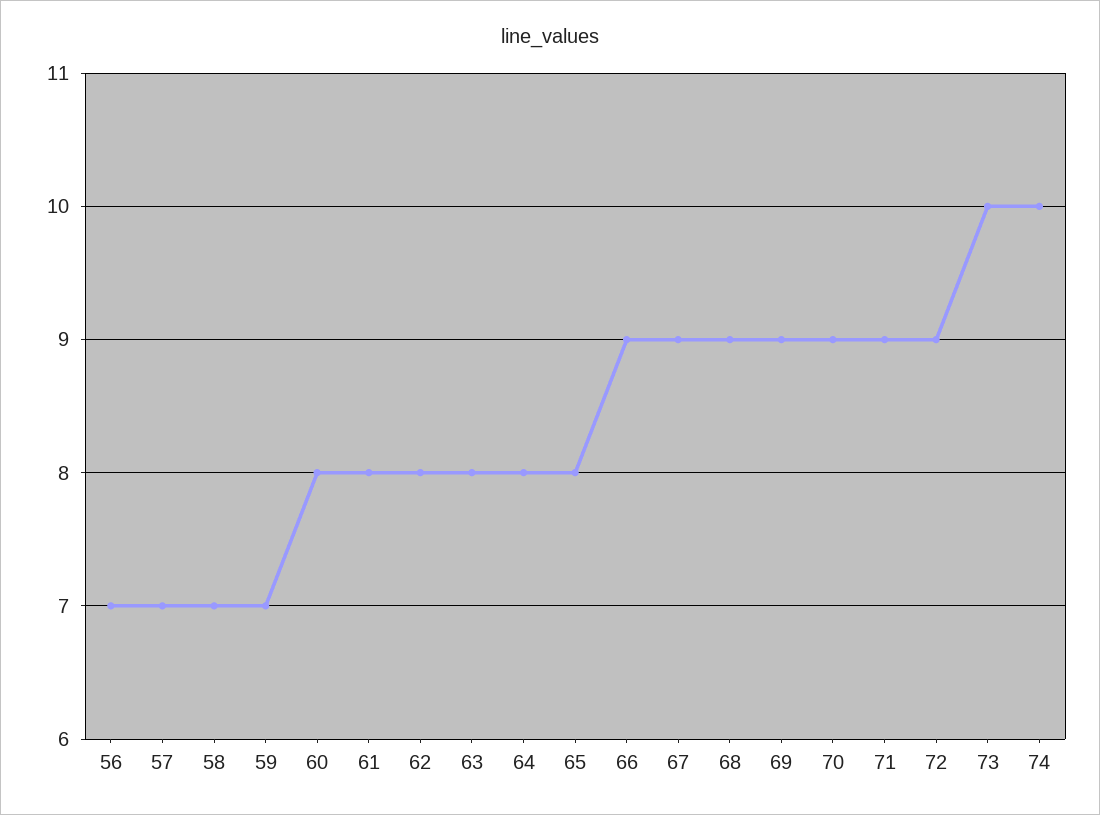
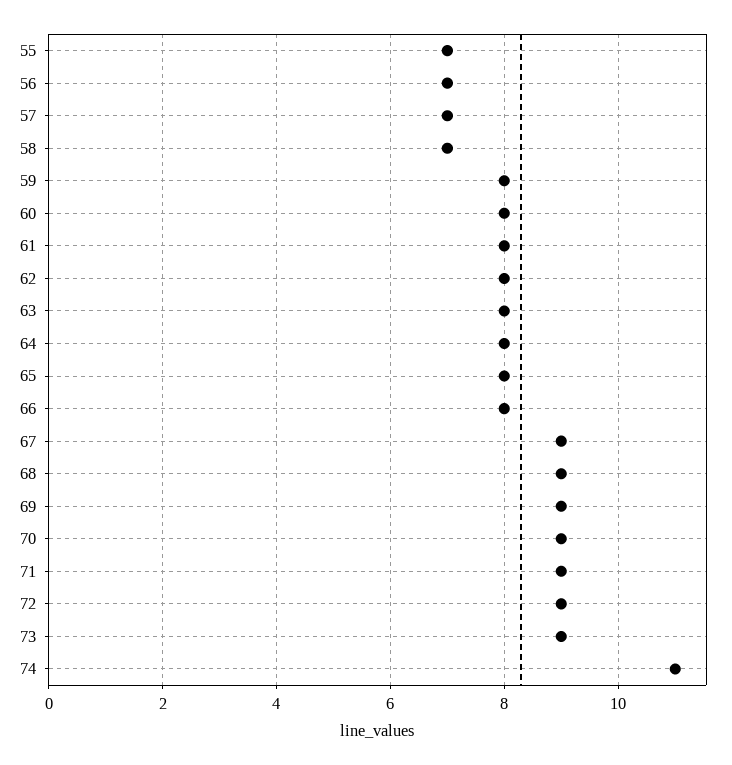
  {
    "56": 7,
    "57": 7,
    "58": 7,
-   "59": 7,
+   "59": 8,
    "60": 8,
    "61": 8,
    "62": 8,
    "63": 8,
    "64": 8,
    "65": 8,
-   "66": 9,
+   "66": 8,
    "67": 9,
    "68": 9,
    "69": 9,
    "70": 9,
    "71": 9,
    "72": 9,
-   "73": 10,
+   "73": 9,
-   "74": 10
+   "74": 11,
+   "55": 7
  }

